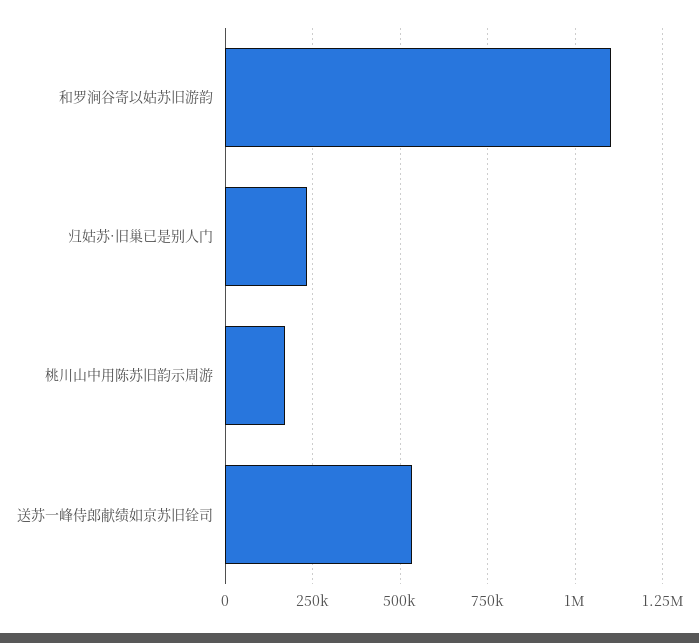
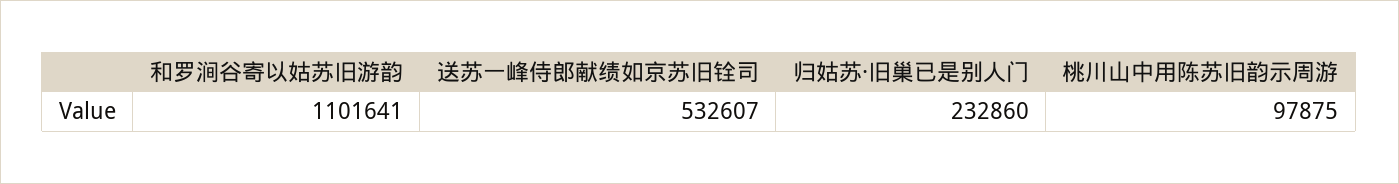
  {
    "和罗涧谷寄以姑苏旧游韵": 1101641,
    "归姑苏·旧巢已是别人门": 232860,
-   "桃川山中用陈苏旧韵示周游": 175000,
+   "桃川山中用陈苏旧韵示周游": 97875,
    "送苏一峰侍郎献绩如京苏旧铨司": 532607
  }

